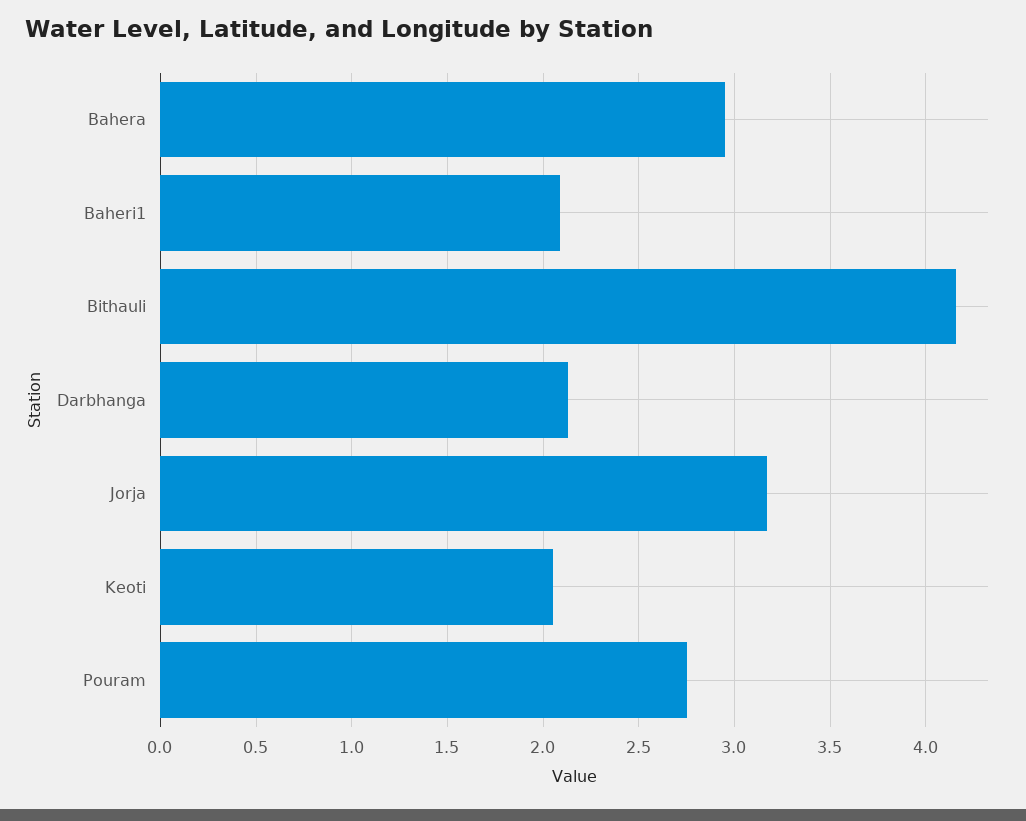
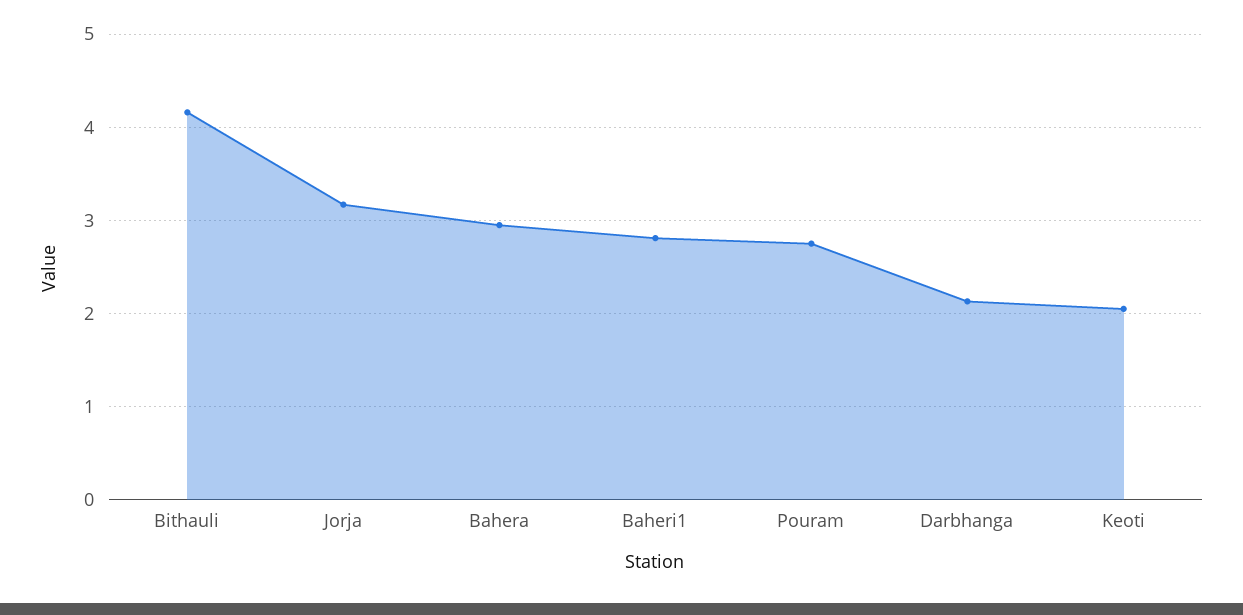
  {
    "Bahera": 2.95,
-   "Baheri1": 2.1,
+   "Baheri1": 2.8,
    "Bithauli": 4.15,
    "Darbhanga": 2.15,
    "Jorja": 3.15,
    "Keoti": 2.05,
    "Pouram": 2.75
  }

